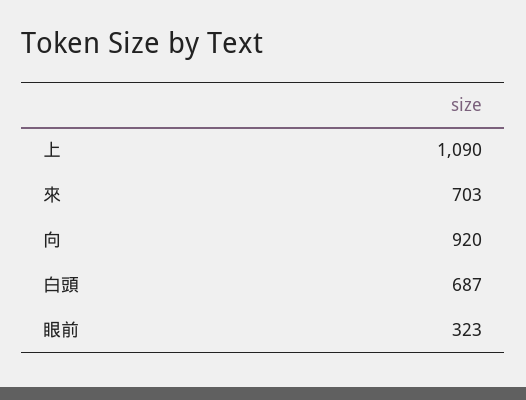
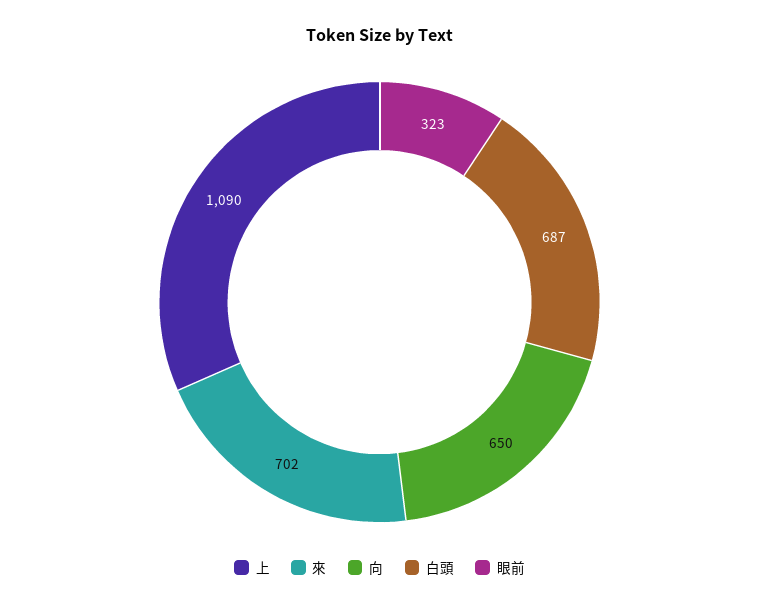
  {
    "上": 1090,
-   "來": 703,
+   "來": 702,
-   "向": 920,
+   "向": 650,
    "白頭": 687,
    "眼前": 323
  }

